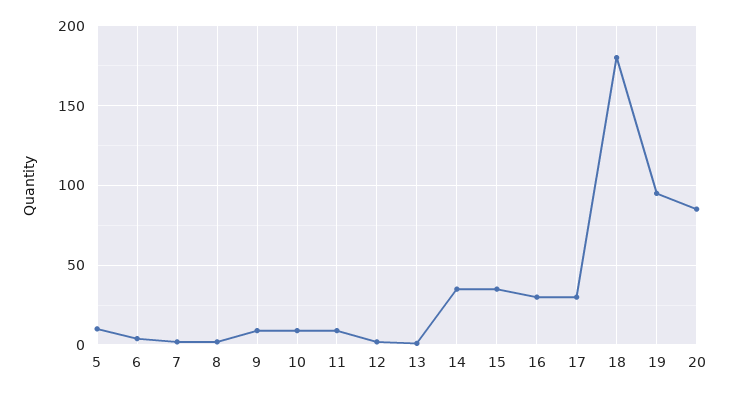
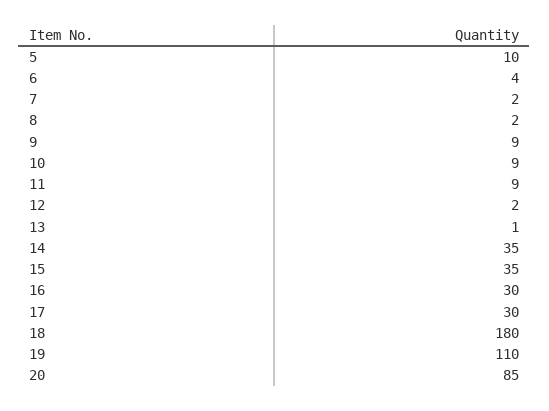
  {
    "5": 10,
    "6": 4,
    "7": 2,
    "8": 2,
    "9": 9,
    "10": 9,
    "11": 9,
    "12": 2,
    "13": 1,
    "14": 35,
    "15": 35,
    "16": 30,
    "17": 30,
    "18": 180,
-   "19": 95,
+   "19": 110,
    "20": 85
  }

